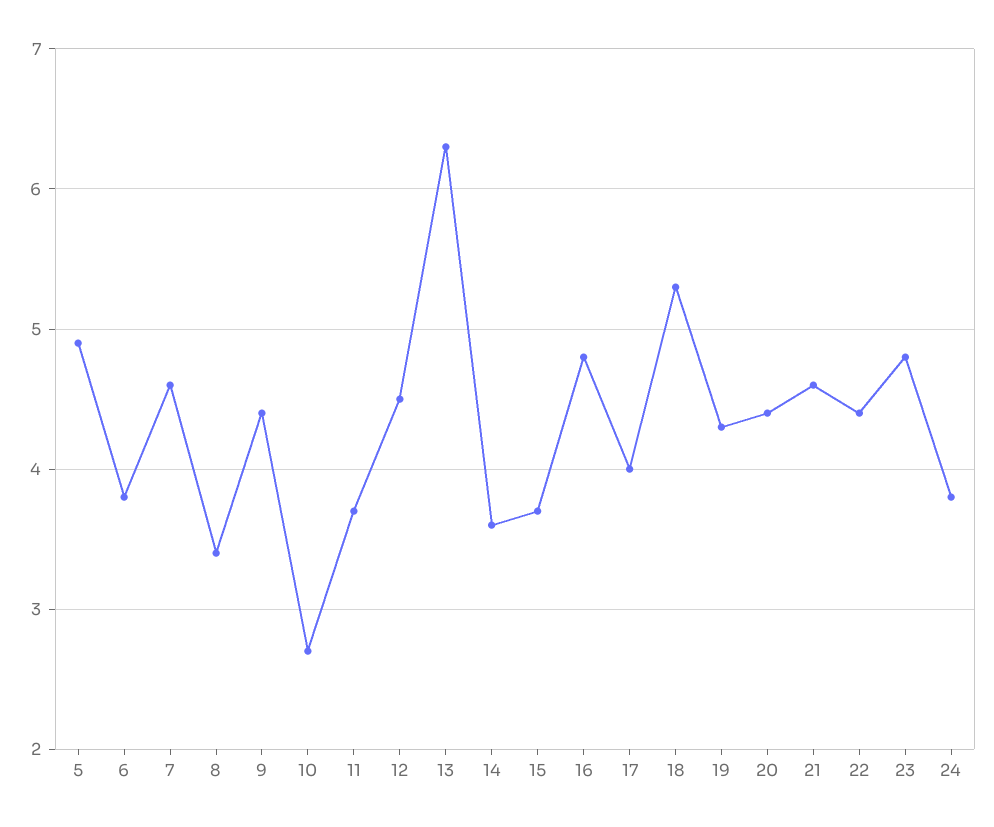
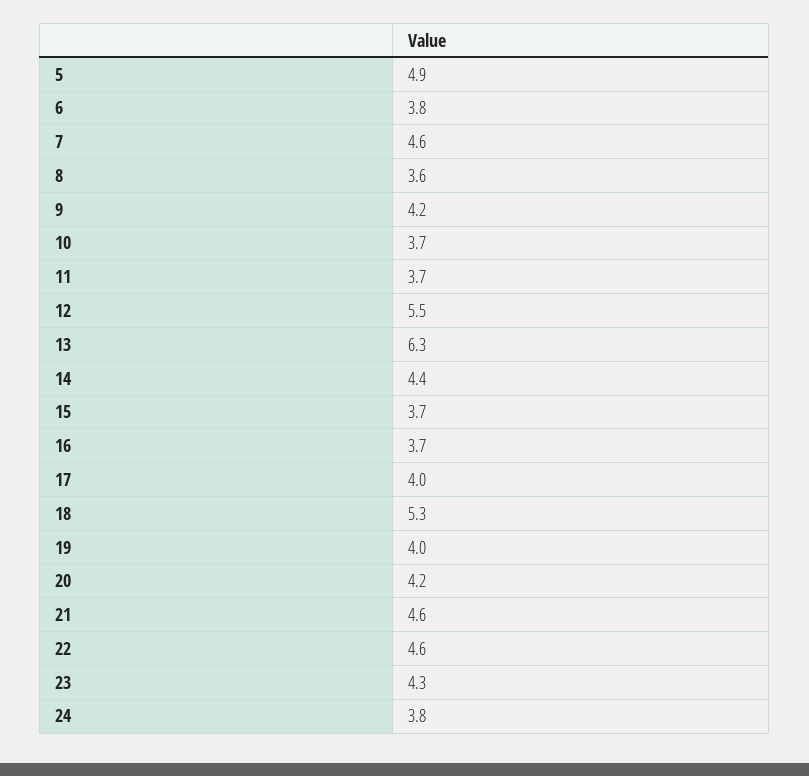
  {
    "5": 4.9,
    "6": 3.8,
    "7": 4.6,
-   "8": 3.4,
+   "8": 3.6,
-   "9": 4.4,
+   "9": 4.2,
-   "10": 2.7,
+   "10": 3.7,
    "11": 3.7,
-   "12": 4.5,
+   "12": 5.5,
    "13": 6.3,
-   "14": 3.6,
+   "14": 4.4,
    "15": 3.7,
-   "16": 4.8,
+   "16": 3.7,
    "17": 4,
    "18": 5.3,
-   "19": 4.3,
+   "19": 4,
-   "20": 4.4,
+   "20": 4.2,
    "21": 4.6,
-   "22": 4.4,
+   "22": 4.6,
-   "23": 4.8,
+   "23": 4.3,
    "24": 3.8
  }

